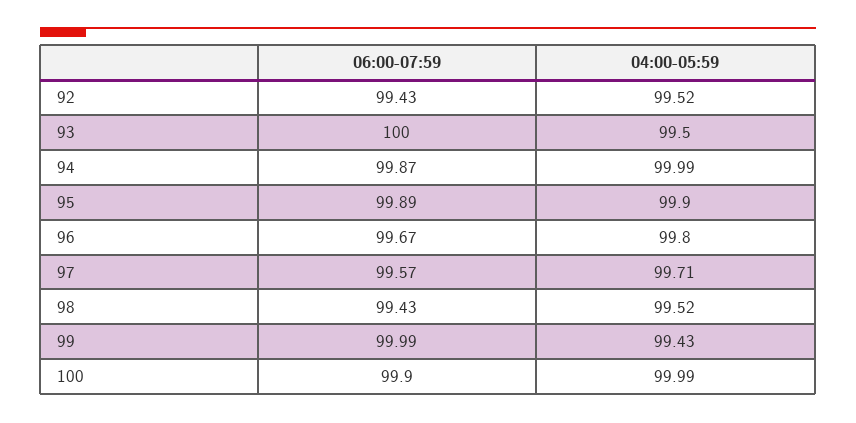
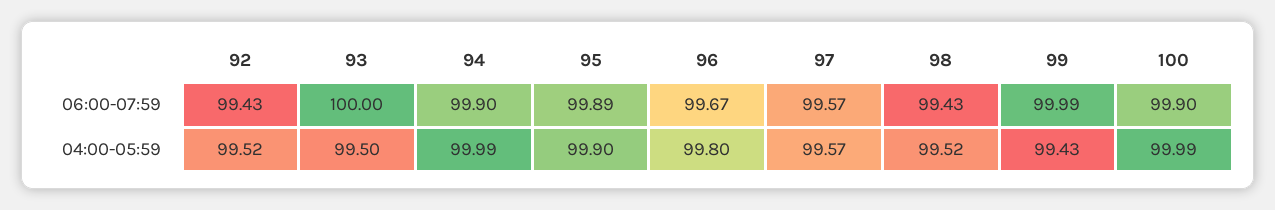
  {
    "06:00-07:59": {
      "92": 99.43,
      "93": 100,
-     "94": 99.87,
+     "94": 99.9,
      "95": 99.89,
      "96": 99.67,
      "97": 99.57,
      "98": 99.43,
      "99": 99.99,
      "100": 99.9
    },
    "04:00-05:59": {
      "92": 99.52,
      "93": 99.5,
      "94": 99.99,
      "95": 99.9,
      "96": 99.8,
-     "97": 99.71,
+     "97": 99.57,
      "98": 99.52,
      "99": 99.43,
      "100": 99.99
    }
  }

